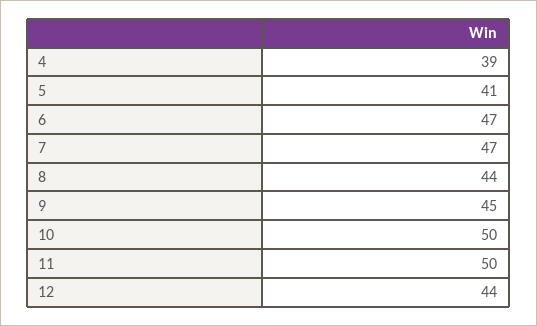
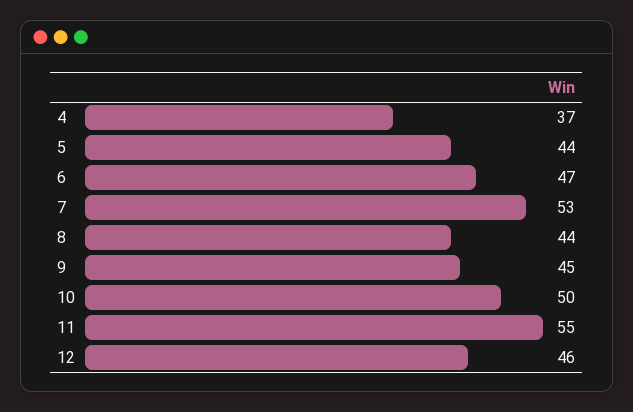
  {
-   "4": 39,
+   "4": 37,
-   "5": 41,
+   "5": 44,
    "6": 47,
-   "7": 47,
+   "7": 53,
    "8": 44,
    "9": 45,
    "10": 50,
-   "11": 50,
+   "11": 55,
-   "12": 44
+   "12": 46
  }

